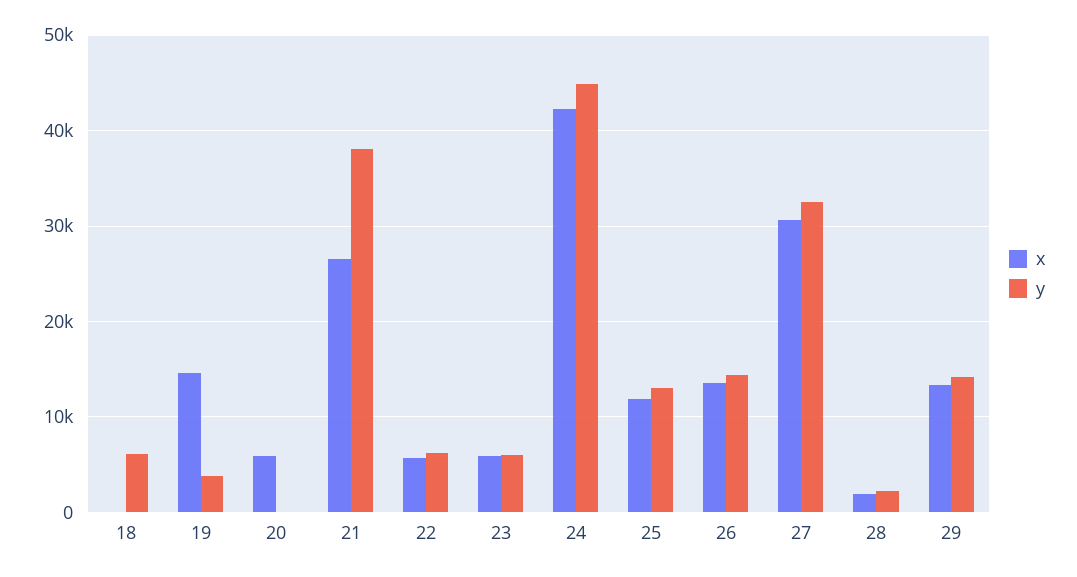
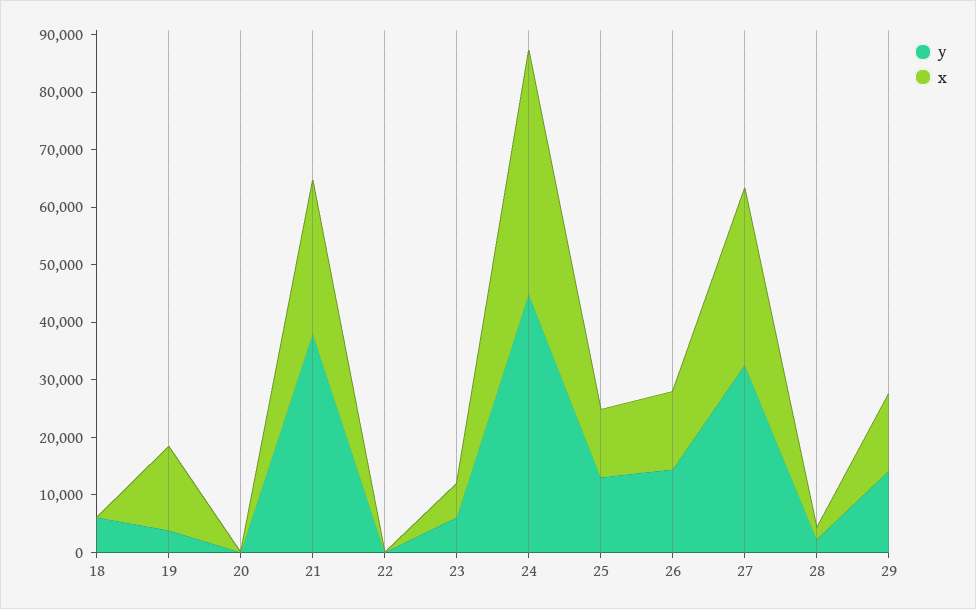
  {
    "x": {
      "18": 0,
      "19": 15000,
-     "20": 6000,
+     "20": 0,
      "21": 27000,
-     "22": 6000,
+     "22": 0,
      "23": 6000,
      "24": 42000,
      "25": 12000,
      "26": 14000,
      "27": 31000,
      "28": 2000,
      "29": 13000
    },
    "y": {
      "18": 6000,
      "19": 4000,
      "20": 0,
      "21": 38000,
-     "22": 6000,
+     "22": 0,
      "23": 6000,
      "24": 45000,
      "25": 13000,
      "26": 14000,
      "27": 33000,
      "28": 2000,
      "29": 14000
    }
  }

